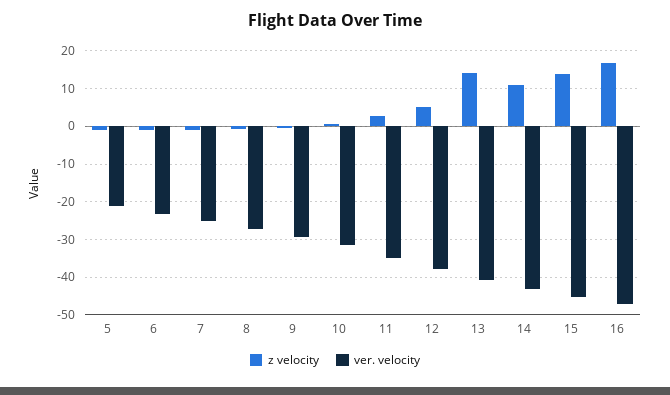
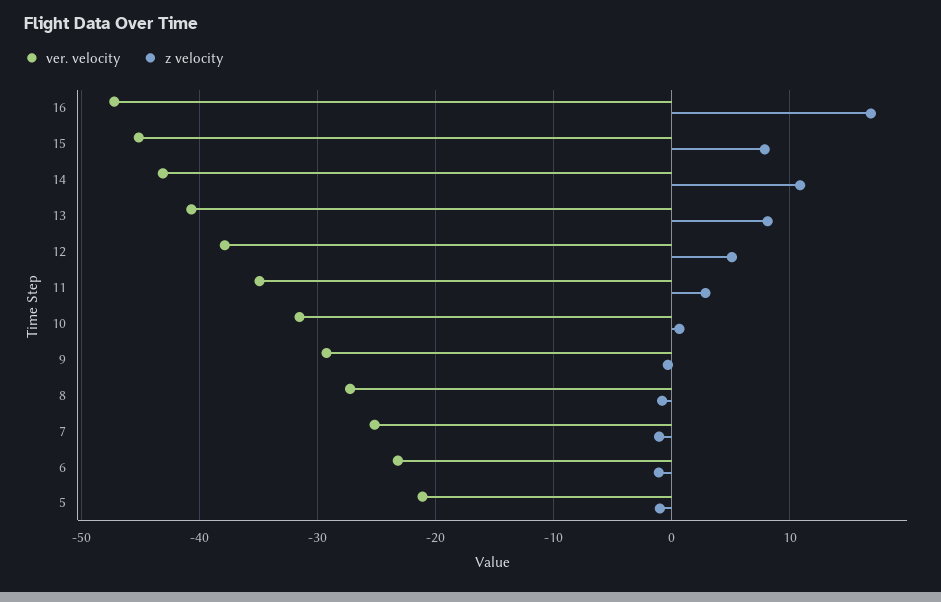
  {
    "z velocity": {
      "5": -1,
      "6": -1,
      "7": -1,
      "8": -1,
      "9": 0,
      "10": 1,
      "11": 3,
      "12": 5,
-     "13": 14,
+     "13": 8,
      "14": 11,
-     "15": 14,
+     "15": 8,
      "16": 17
    },
    "ver. velocity": {
      "5": -21,
      "6": -23,
      "7": -25,
      "8": -27,
      "9": -29,
      "10": -32,
      "11": -35,
      "12": -38,
      "13": -41,
      "14": -43,
      "15": -45,
      "16": -47
    }
  }

